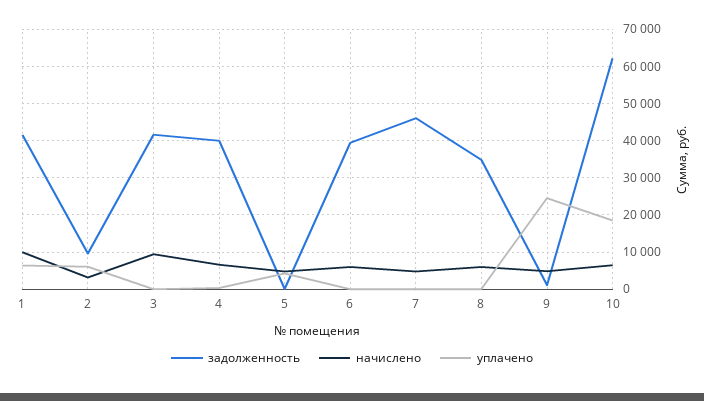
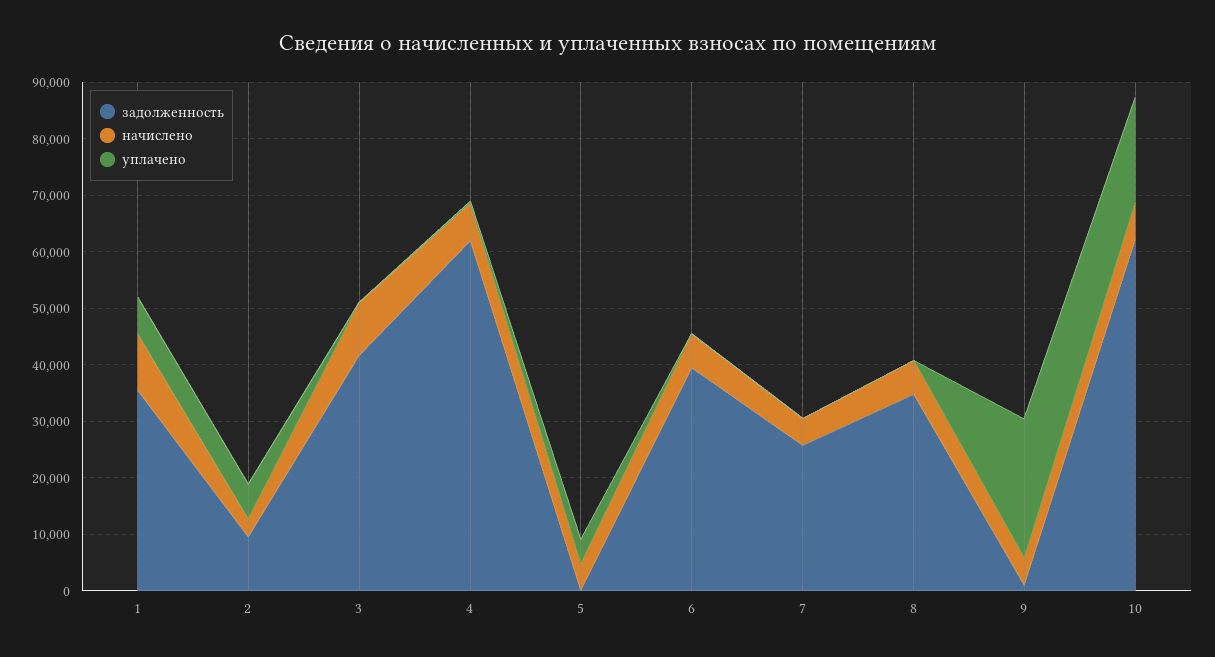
  {
    "задолженность": {
-     "1": 42000,
+     "1": 36000,
      "2": 10000,
      "3": 42000,
-     "4": 40000,
+     "4": 62000,
      "5": 0,
      "6": 40000,
-     "7": 46000,
+     "7": 26000,
      "8": 34000,
      "9": 2000,
      "10": 62000
    },
    "начислено": {
      "1": 10000,
      "2": 4000,
      "3": 10000,
      "4": 6000,
      "5": 4000,
      "6": 6000,
      "7": 4000,
      "8": 6000,
      "9": 4000,
      "10": 6000
    },
    "уплачено": {
      "1": 6000,
      "2": 6000,
      "3": 0,
      "4": 0,
      "5": 4000,
      "6": 0,
      "7": 0,
      "8": 0,
      "9": 24000,
      "10": 18000
    }
  }

